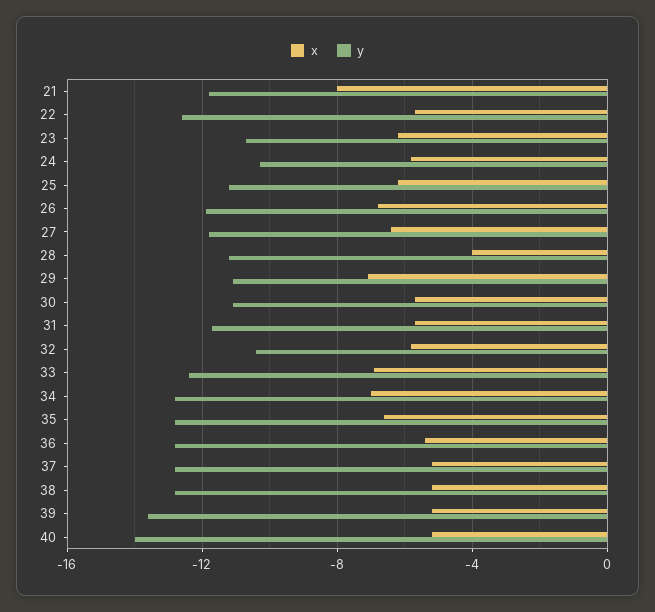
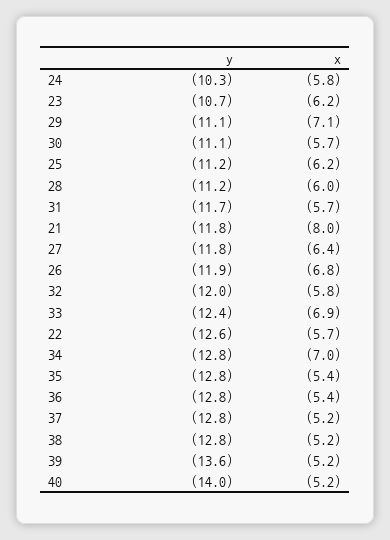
  {
    "x": {
      "21": -8,
      "22": -5.7,
      "23": -6.2,
      "24": -5.8,
      "25": -6.2,
      "26": -6.8,
      "27": -6.4,
-     "28": -4,
+     "28": -6,
      "29": -7.1,
      "30": -5.7,
      "31": -5.7,
      "32": -5.8,
      "33": -6.9,
      "34": -7,
-     "35": -6.5,
+     "35": -5.4,
      "36": -5.4,
      "37": -5.2,
      "38": -5.2,
      "39": -5.2,
      "40": -5.2
    },
    "y": {
      "21": -11.8,
      "22": -12.6,
      "23": -10.7,
      "24": -10.3,
      "25": -11.2,
      "26": -11.9,
      "27": -11.8,
      "28": -11.2,
      "29": -11.1,
      "30": -11.1,
      "31": -11.7,
-     "32": -10.5,
+     "32": -12,
      "33": -12.4,
      "34": -12.8,
      "35": -12.8,
      "36": -12.8,
      "37": -12.8,
      "38": -12.8,
      "39": -13.6,
      "40": -14
    }
  }

